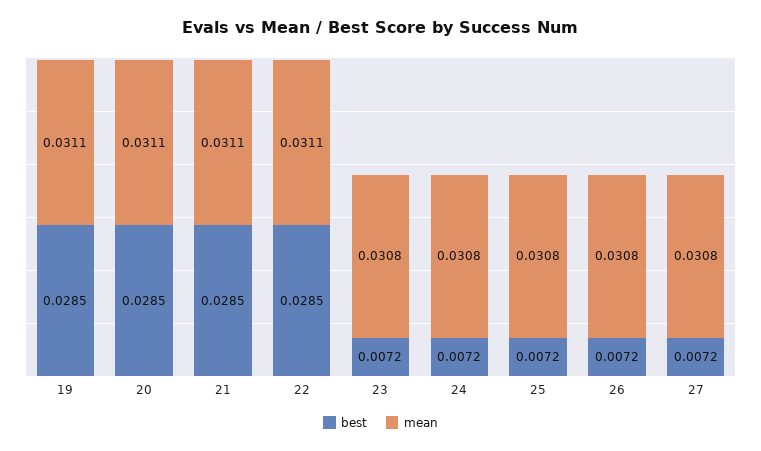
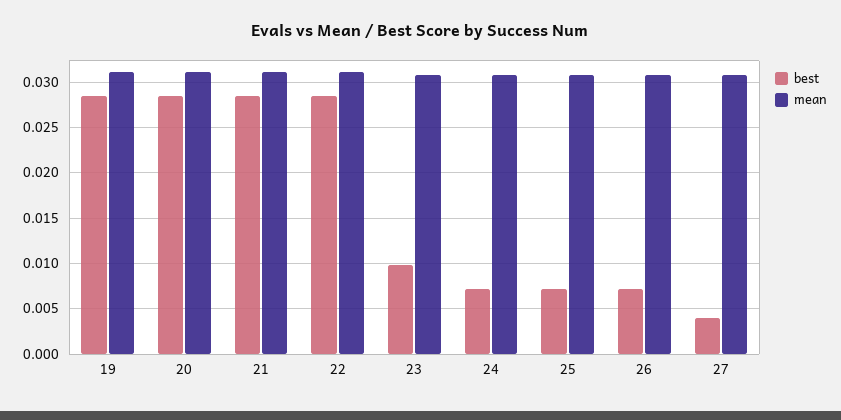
  {
    "best": {
      "19": 0.0285,
      "20": 0.0285,
      "21": 0.0285,
      "22": 0.0285,
-     "23": 0.0072,
+     "23": 0.01,
      "24": 0.0072,
      "25": 0.0072,
      "26": 0.0072,
-     "27": 0.0072
+     "27": 0.004
    },
    "mean": {
      "19": 0.0311,
      "20": 0.0311,
      "21": 0.0311,
      "22": 0.0311,
      "23": 0.0308,
      "24": 0.0308,
      "25": 0.0308,
      "26": 0.0308,
      "27": 0.0308
    }
  }

